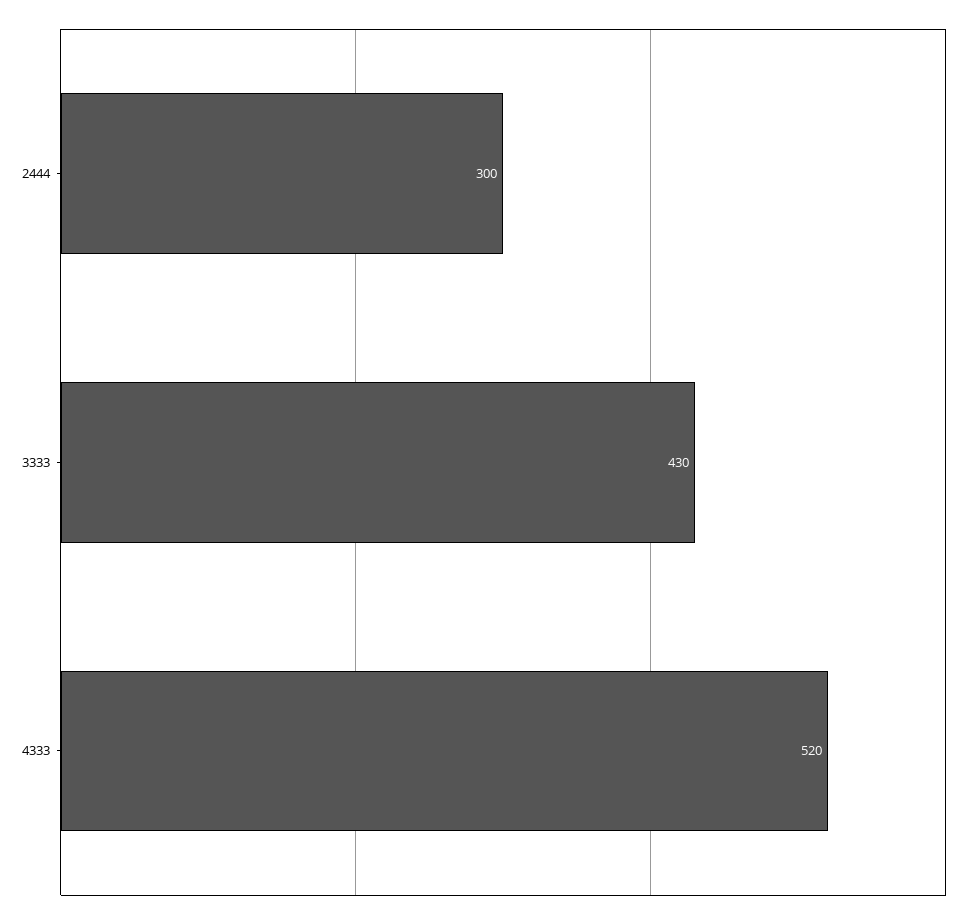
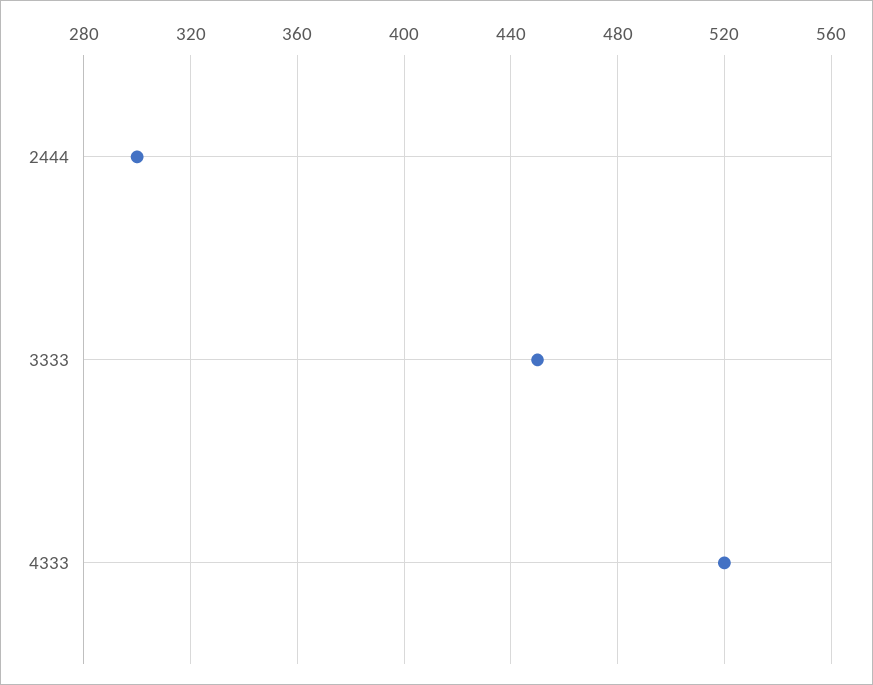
  {
    "2444": 300,
-   "3333": 430,
+   "3333": 450,
    "4333": 520
  }

